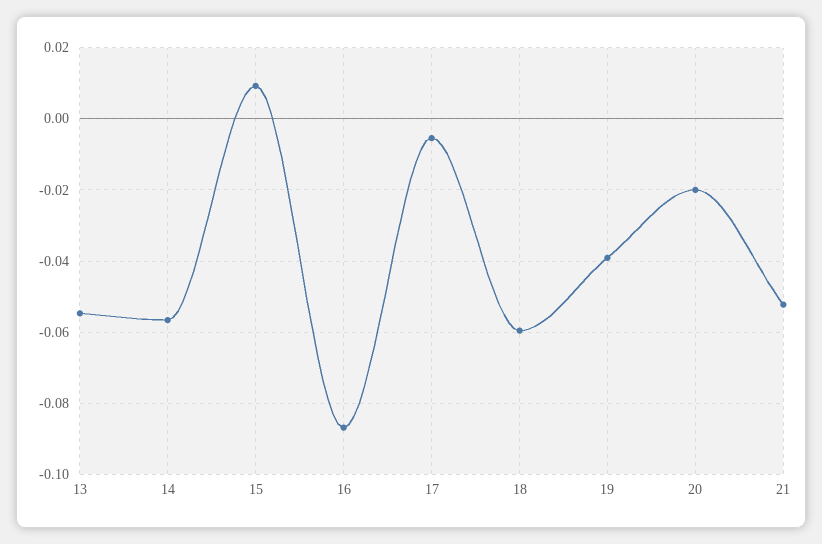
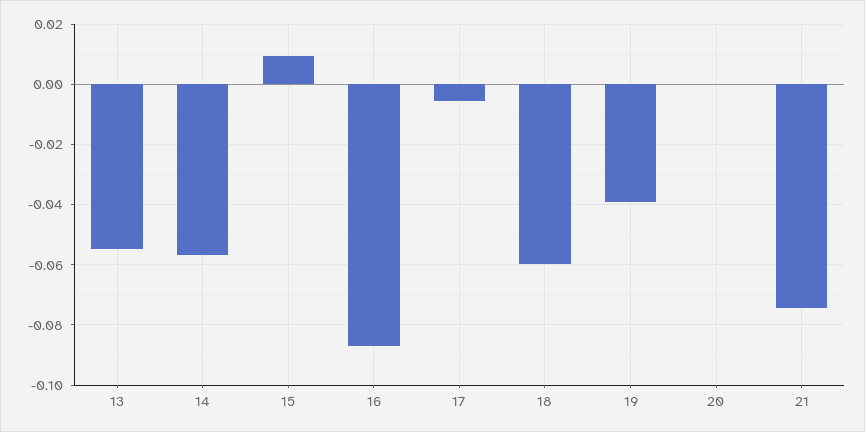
  {
    "13": -0.054,
    "14": -0.056,
    "15": 0.01,
    "16": -0.086,
    "17": -0.006,
    "18": -0.06,
    "19": -0.04,
-   "20": -0.02,
+   "20": 0,
-   "21": -0.052
+   "21": -0.074
  }

